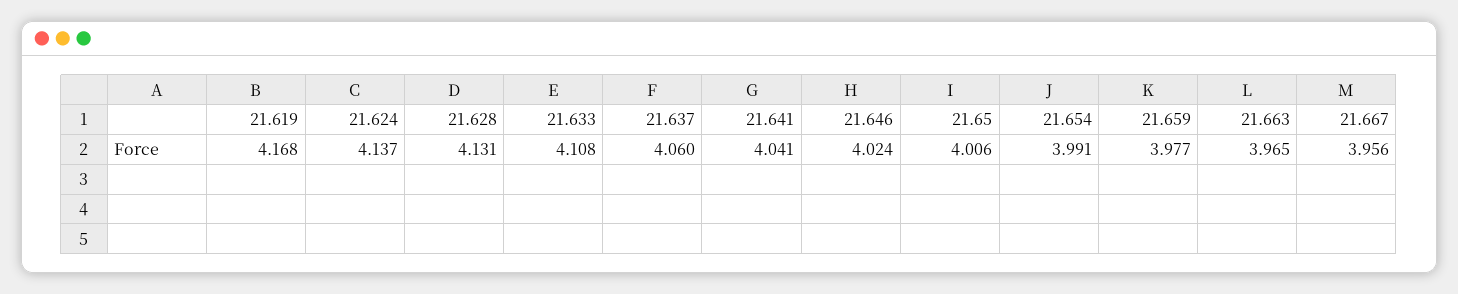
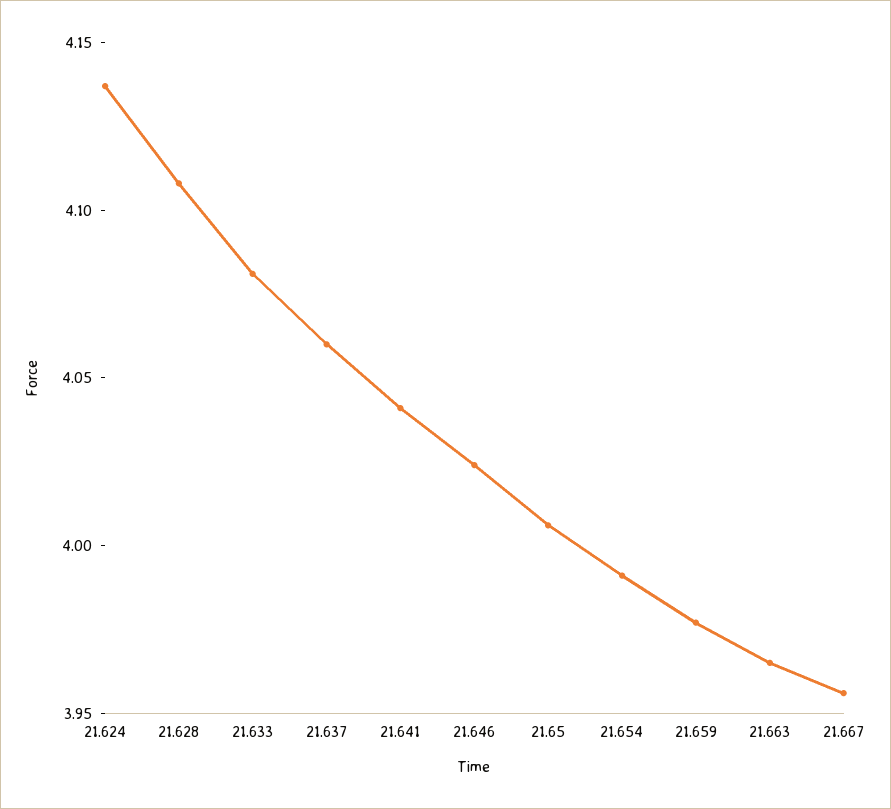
  {
-   "21.619": 4.168,
    "21.624": 4.137,
-   "21.628": 4.131,
+   "21.628": 4.11,
-   "21.633": 4.108,
+   "21.633": 4.08,
    "21.637": 4.06,
    "21.641": 4.041,
    "21.646": 4.024,
    "21.65": 4.006,
    "21.654": 3.991,
    "21.659": 3.977,
    "21.663": 3.965,
    "21.667": 3.956
  }

